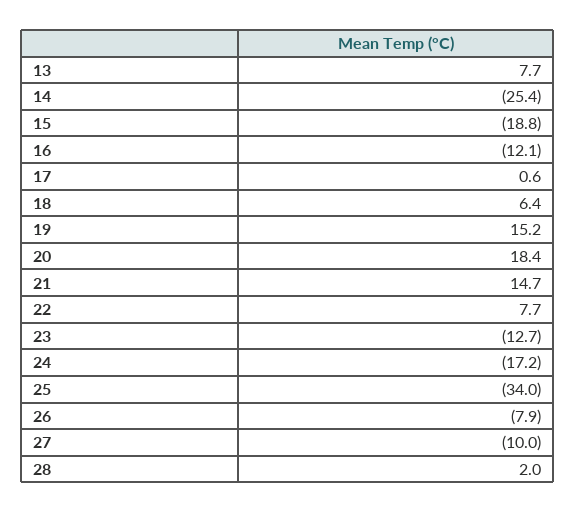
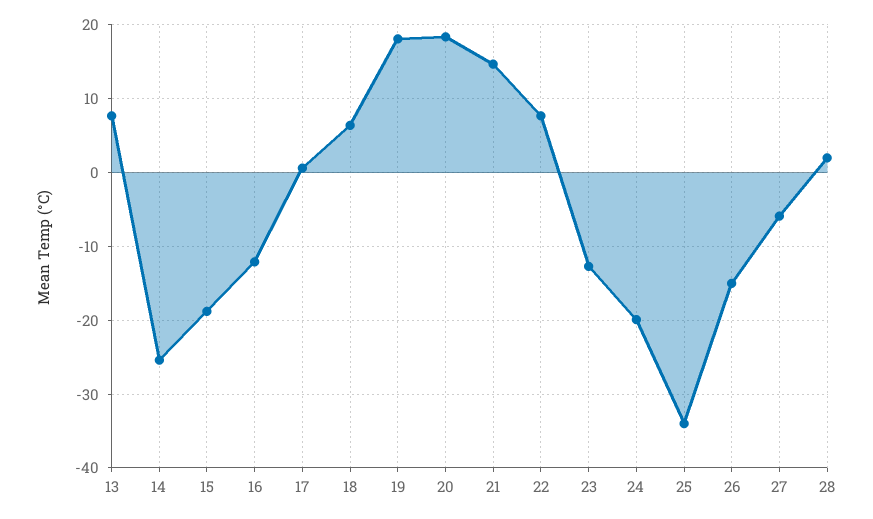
  {
    "13": 7.7,
    "14": -25.4,
    "15": -18.8,
    "16": -12.1,
    "17": 0.6,
    "18": 6.4,
-   "19": 15.2,
+   "19": 18,
    "20": 18.4,
    "21": 14.7,
    "22": 7.7,
    "23": -12.7,
-   "24": -17.2,
+   "24": -20,
    "25": -34,
-   "26": -7.9,
+   "26": -15,
-   "27": -10,
+   "27": -6,
    "28": 2
  }

